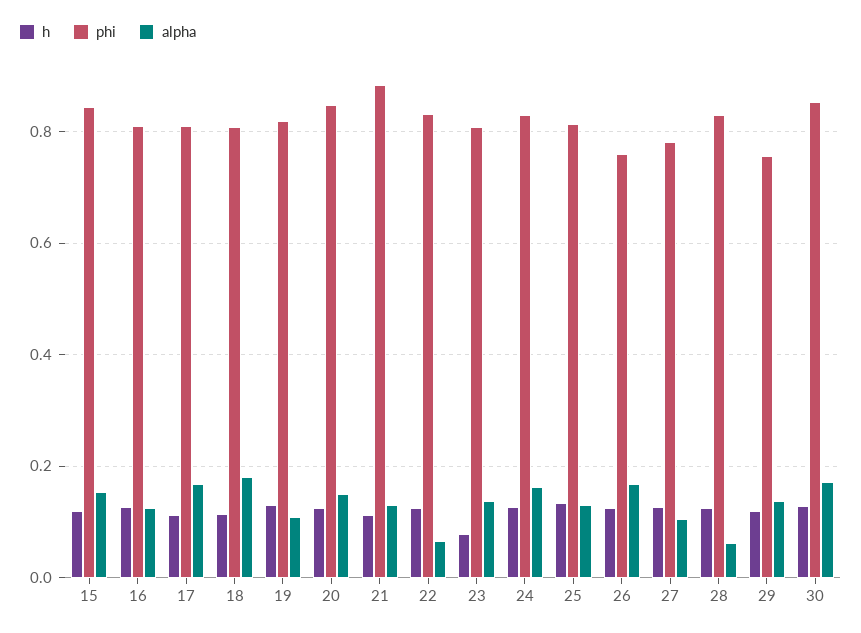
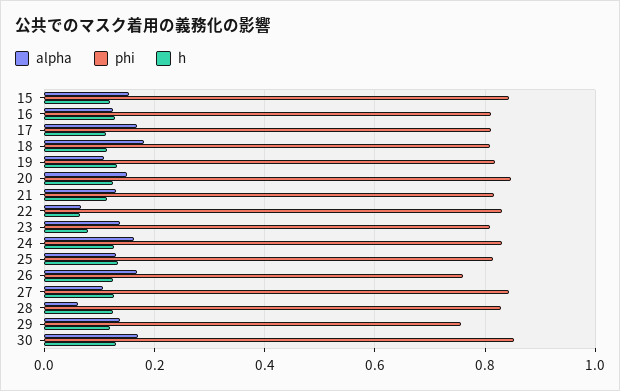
  {
    "h": {
      "15": 0.12,
      "16": 0.12,
      "17": 0.12,
      "18": 0.12,
      "19": 0.14,
      "20": 0.12,
      "21": 0.12,
-     "22": 0.12,
+     "22": 0.06,
      "23": 0.08,
      "24": 0.12,
      "25": 0.14,
      "26": 0.12,
      "27": 0.12,
      "28": 0.12,
      "29": 0.12,
      "30": 0.12
    },
    "phi": {
      "15": 0.84,
      "16": 0.82,
      "17": 0.82,
      "18": 0.8,
      "19": 0.82,
      "20": 0.84,
-     "21": 0.88,
+     "21": 0.82,
      "22": 0.84,
      "23": 0.8,
      "24": 0.84,
      "25": 0.82,
      "26": 0.76,
-     "27": 0.78,
+     "27": 0.84,
      "28": 0.82,
      "29": 0.76,
      "30": 0.86
    },
    "alpha": {
      "15": 0.16,
      "16": 0.12,
      "17": 0.16,
      "18": 0.18,
      "19": 0.1,
      "20": 0.14,
      "21": 0.12,
      "22": 0.06,
      "23": 0.14,
      "24": 0.16,
      "25": 0.14,
      "26": 0.16,
      "27": 0.1,
      "28": 0.06,
      "29": 0.14,
      "30": 0.18
    }
  }

